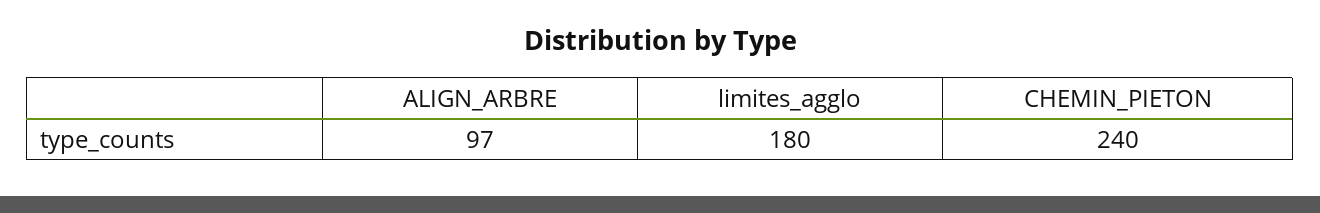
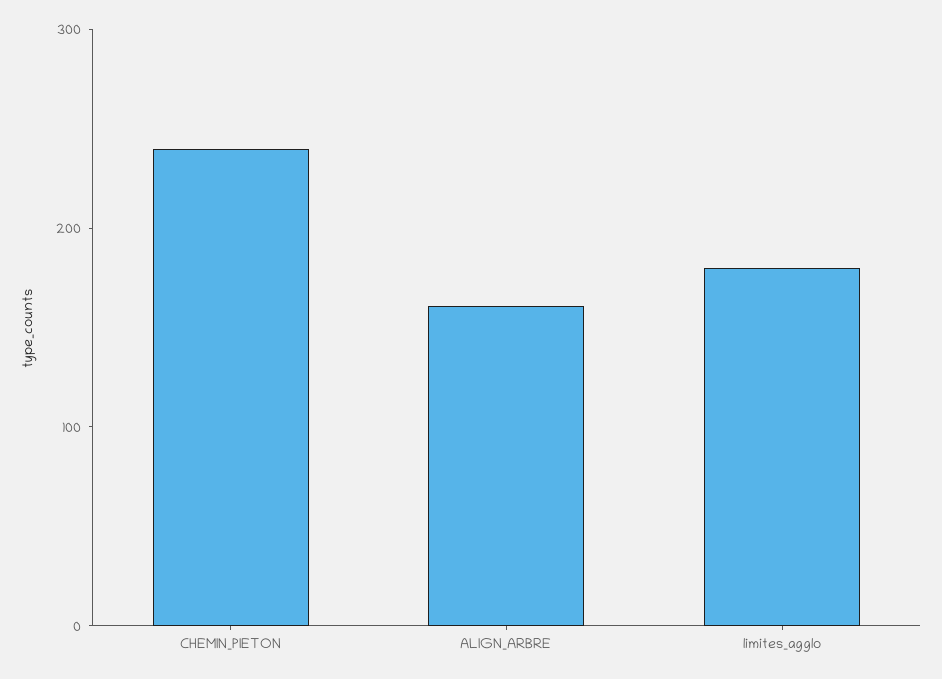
  {
-   "ALIGN_ARBRE": 97,
+   "ALIGN_ARBRE": 160,
    "limites_agglo": 180,
    "CHEMIN_PIETON": 240
  }

